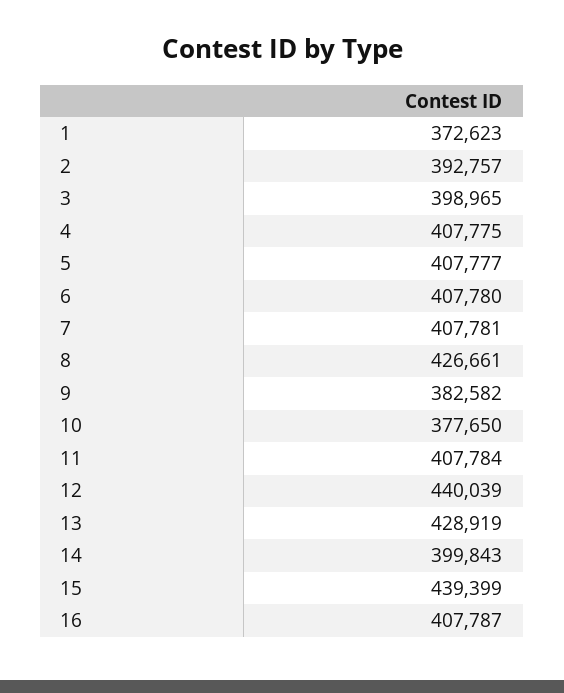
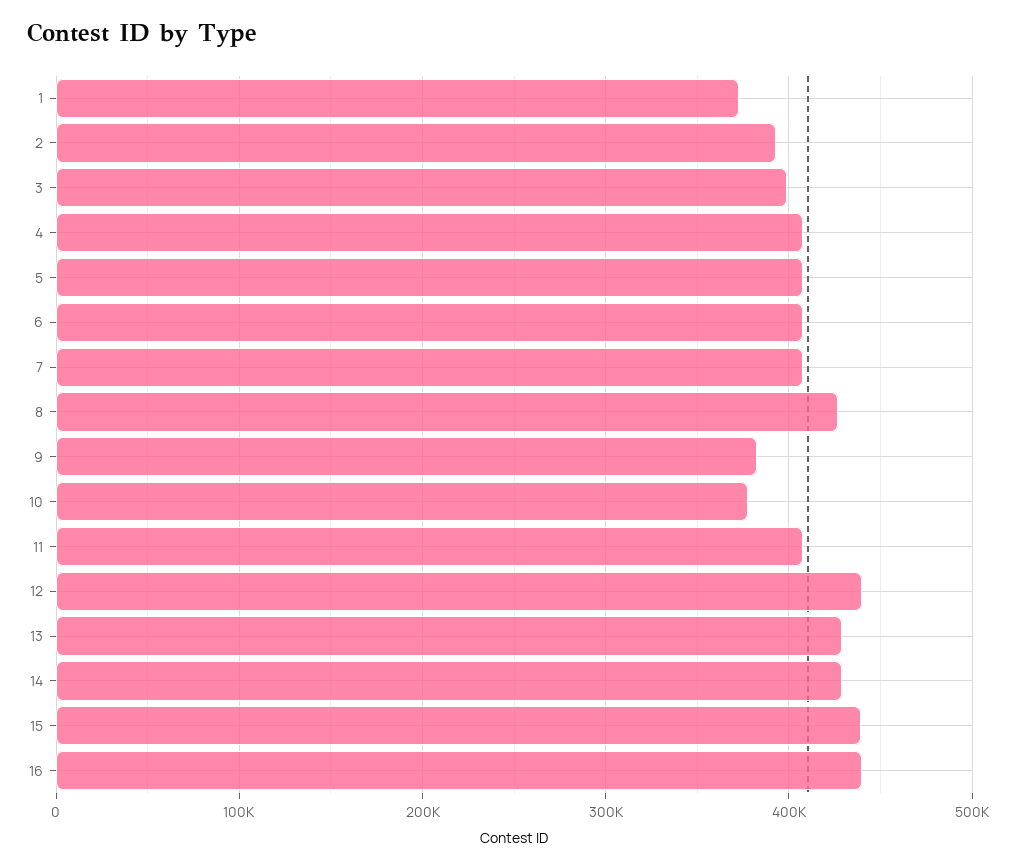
  {
    "1": 372623,
    "2": 392757,
    "3": 398965,
    "4": 407775,
    "5": 407777,
    "6": 407780,
    "7": 407781,
    "8": 426661,
    "9": 382582,
    "10": 377650,
    "11": 407784,
    "12": 440039,
    "13": 428919,
-   "14": 399843,
+   "14": 430000,
    "15": 439399,
-   "16": 407787
+   "16": 440000
  }

